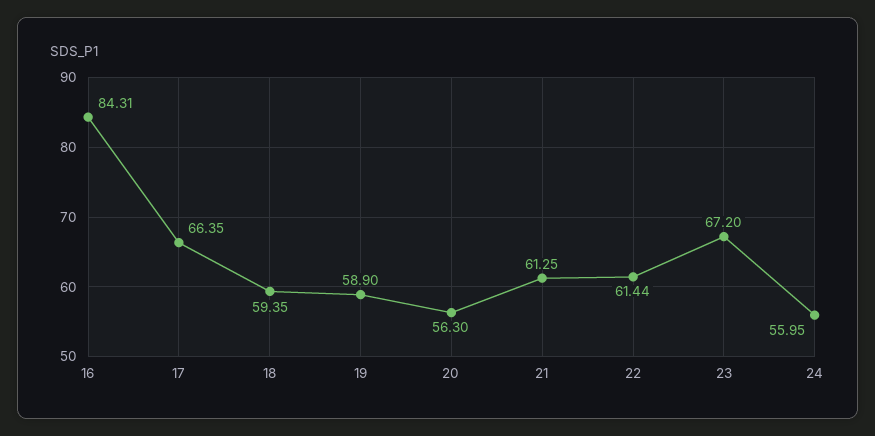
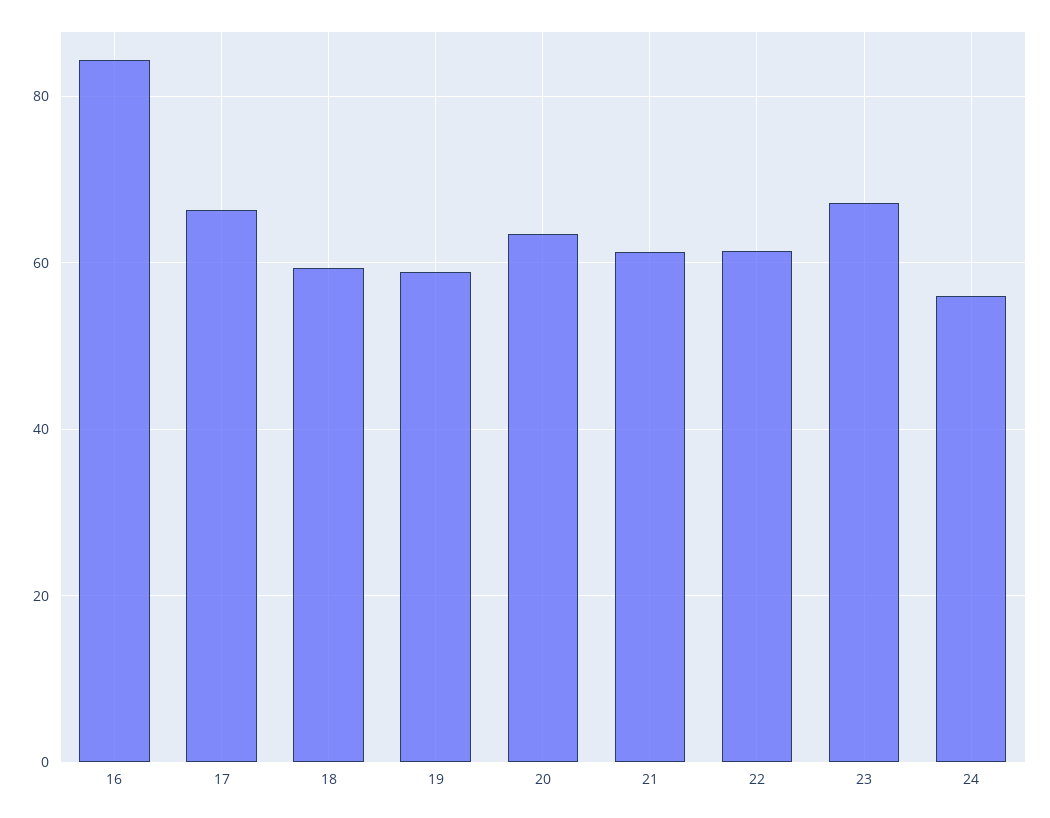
  {
    "16": 84.31,
    "17": 66.35,
    "18": 59.35,
    "19": 58.9,
-   "20": 56.3,
+   "20": 64,
    "21": 61.25,
    "22": 61.44,
    "23": 67.2,
    "24": 55.95
  }

